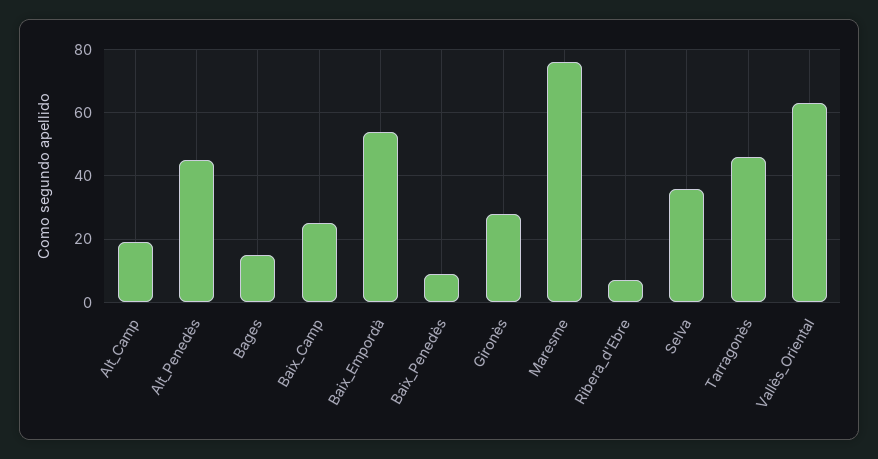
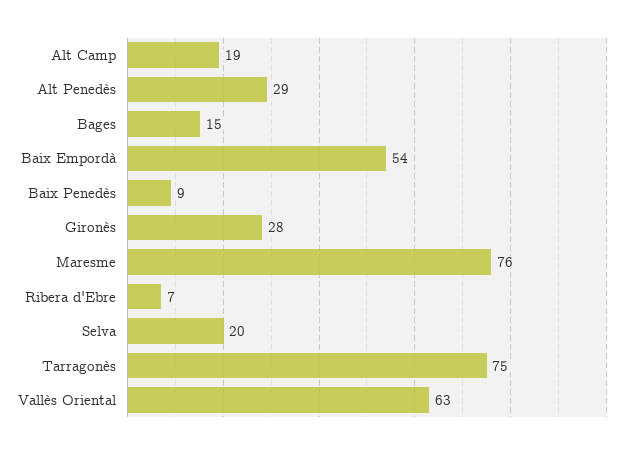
  {
    "Alt_Camp": 19,
-   "Alt_Penedès": 45,
+   "Alt_Penedès": 29,
    "Bages": 15,
-   "Baix_Camp": 25,
    "Baix_Empordà": 54,
    "Baix_Penedès": 9,
    "Gironès": 28,
    "Maresme": 76,
    "Ribera_d'Ebre": 7,
-   "Selva": 35,
+   "Selva": 20,
-   "Tarragonès": 45,
+   "Tarragonès": 75,
    "Vallès_Oriental": 63
  }

